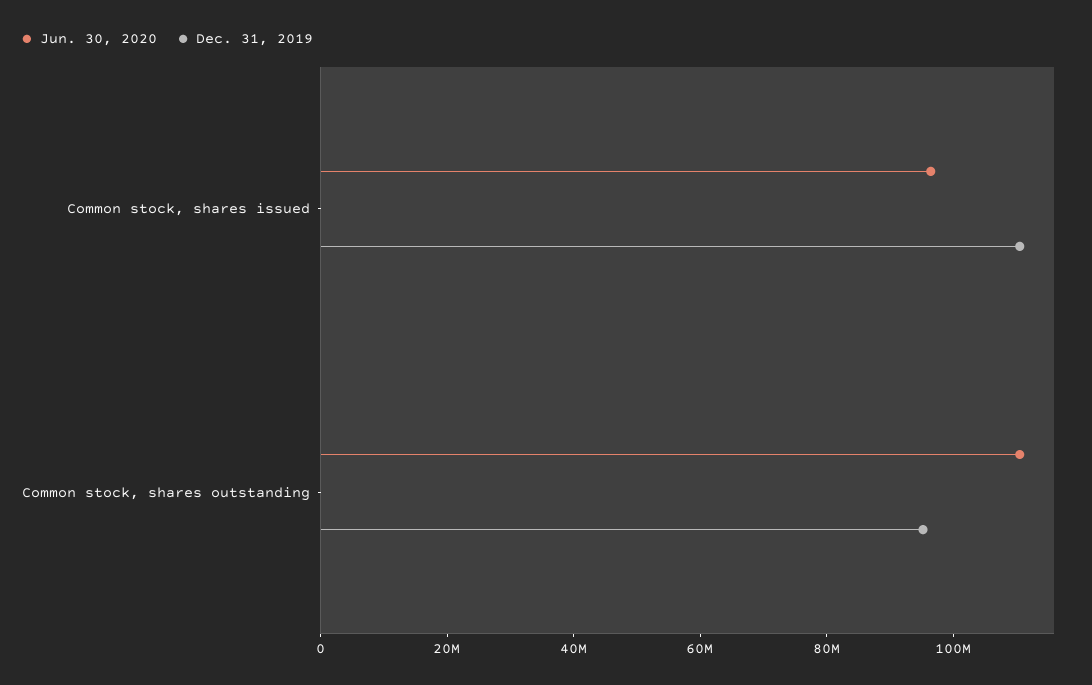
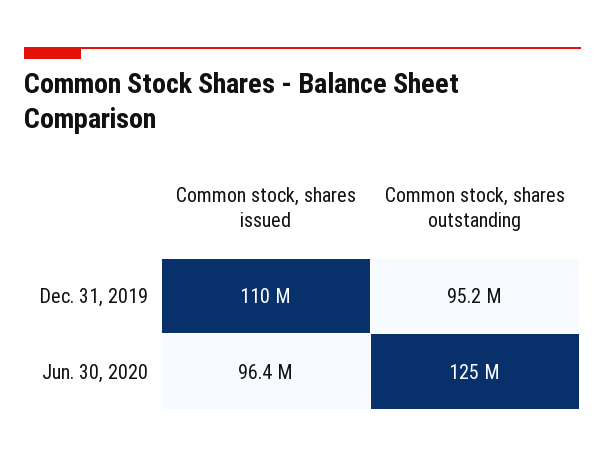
  {
    "Jun. 30, 2020": {
      "Common stock, shares issued": 96400000,
-     "Common stock, shares outstanding": 110000000
+     "Common stock, shares outstanding": 125000000
    },
    "Dec. 31, 2019": {
      "Common stock, shares issued": 110000000,
      "Common stock, shares outstanding": 95200000
    }
  }

